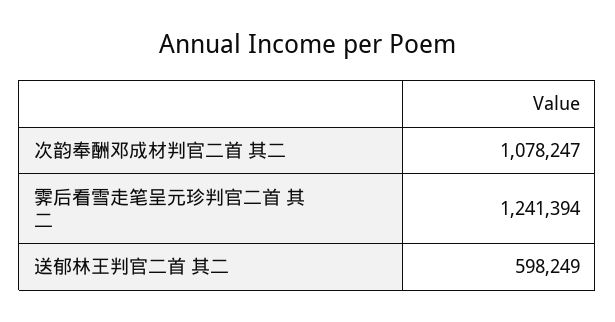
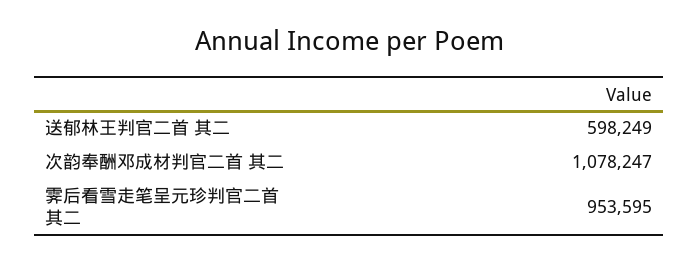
  {
    "次韵奉酬邓成材判官二首 其二": 1078247,
-   "霁后看雪走笔呈元珍判官二首 其二": 1241394,
+   "霁后看雪走笔呈元珍判官二首 其二": 953595,
    "送郁林王判官二首 其二": 598249
  }

